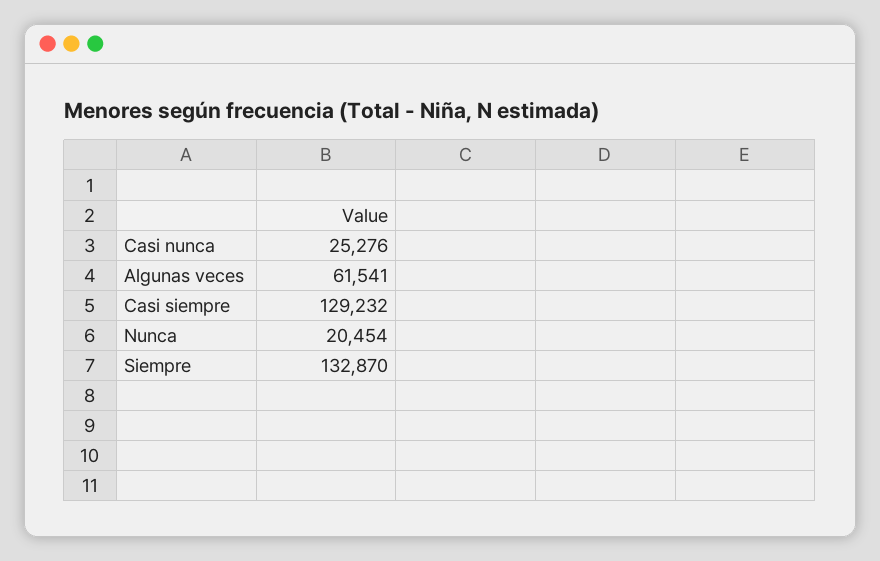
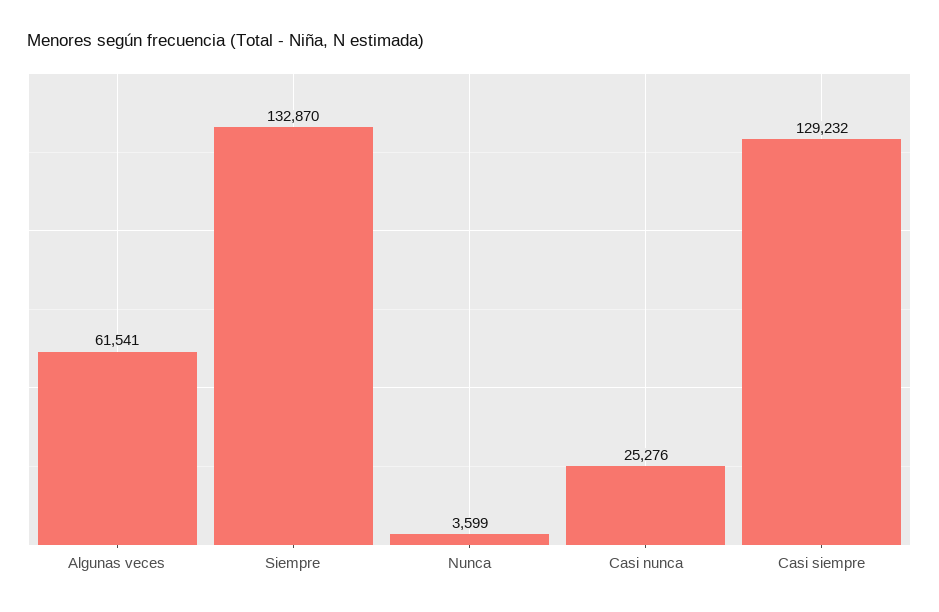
  {
    "Casi nunca": 25276,
    "Algunas veces": 61541,
    "Casi siempre": 129232,
-   "Nunca": 20454,
+   "Nunca": 3599,
    "Siempre": 132870
  }

